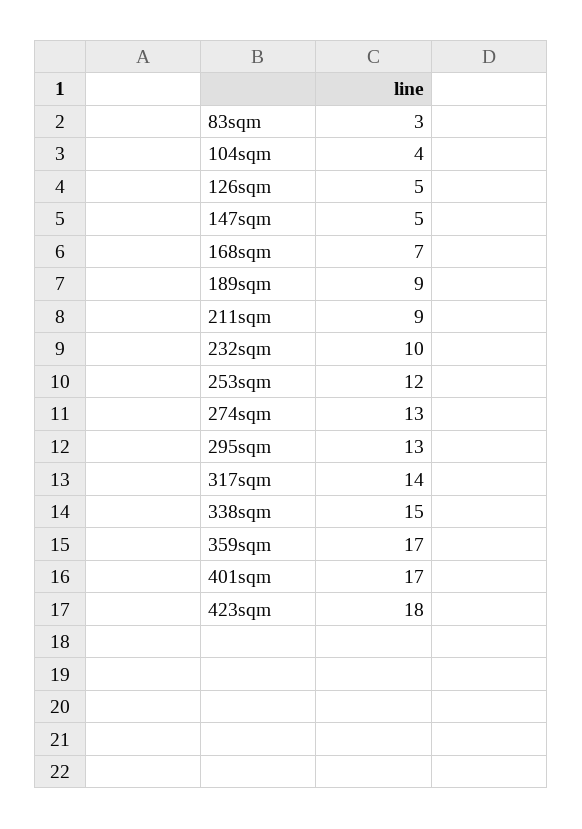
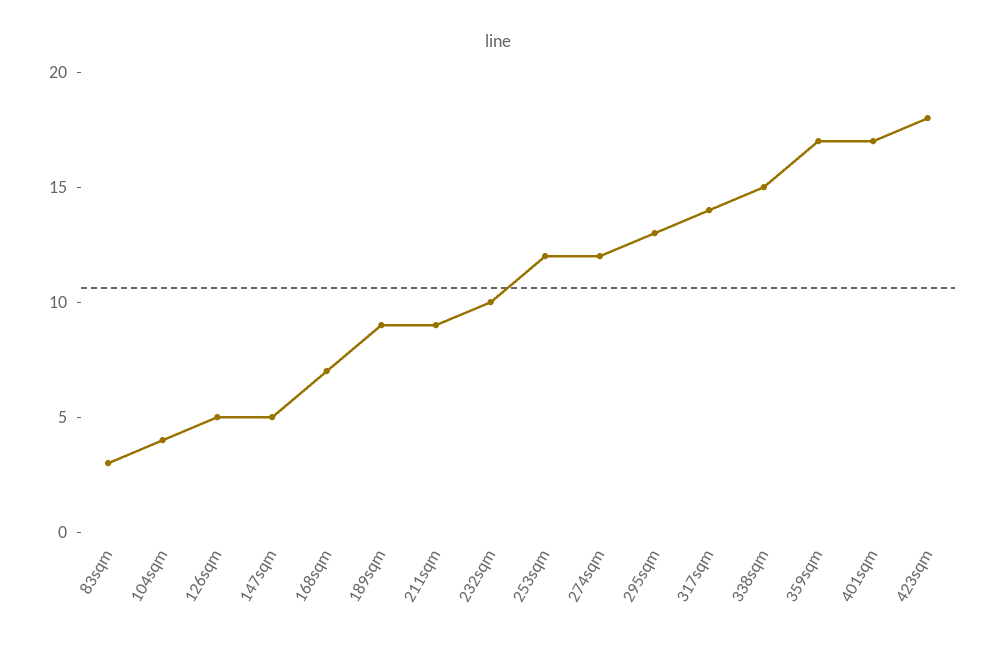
  {
    "83sqm": 3,
    "104sqm": 4,
    "126sqm": 5,
    "147sqm": 5,
    "168sqm": 7,
    "189sqm": 9,
    "211sqm": 9,
    "232sqm": 10,
    "253sqm": 12,
-   "274sqm": 13,
+   "274sqm": 12,
    "295sqm": 13,
    "317sqm": 14,
    "338sqm": 15,
    "359sqm": 17,
    "401sqm": 17,
    "423sqm": 18
  }

